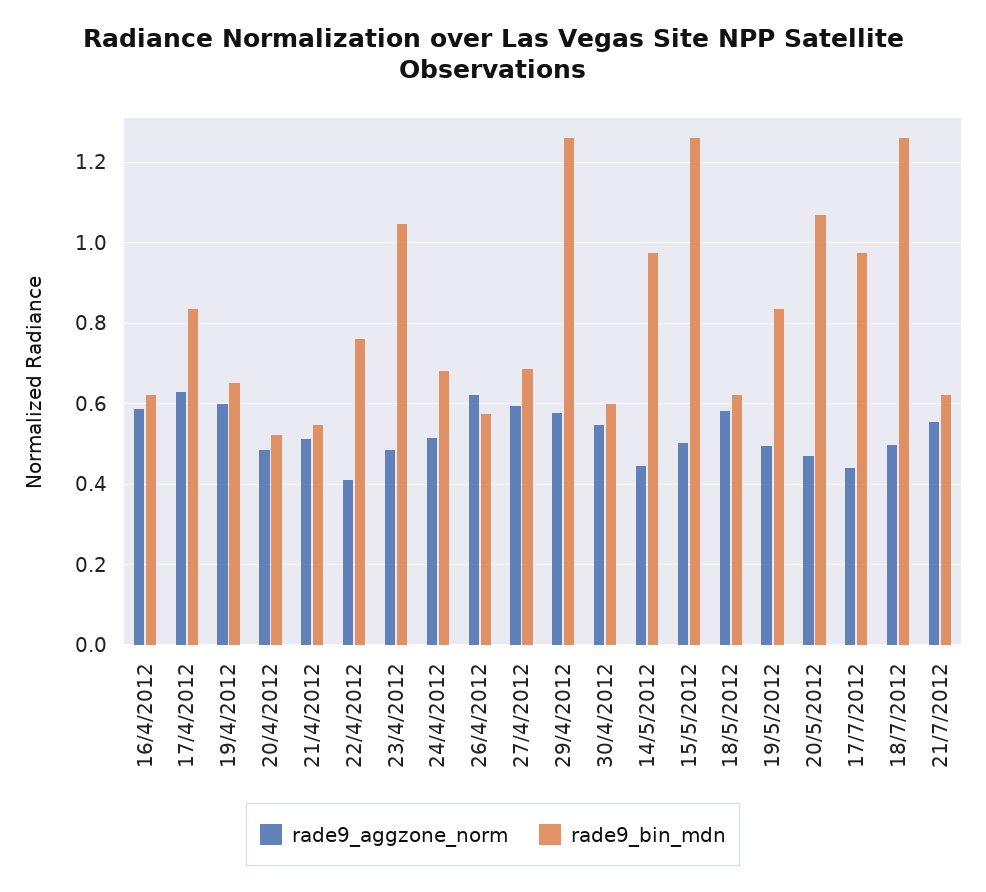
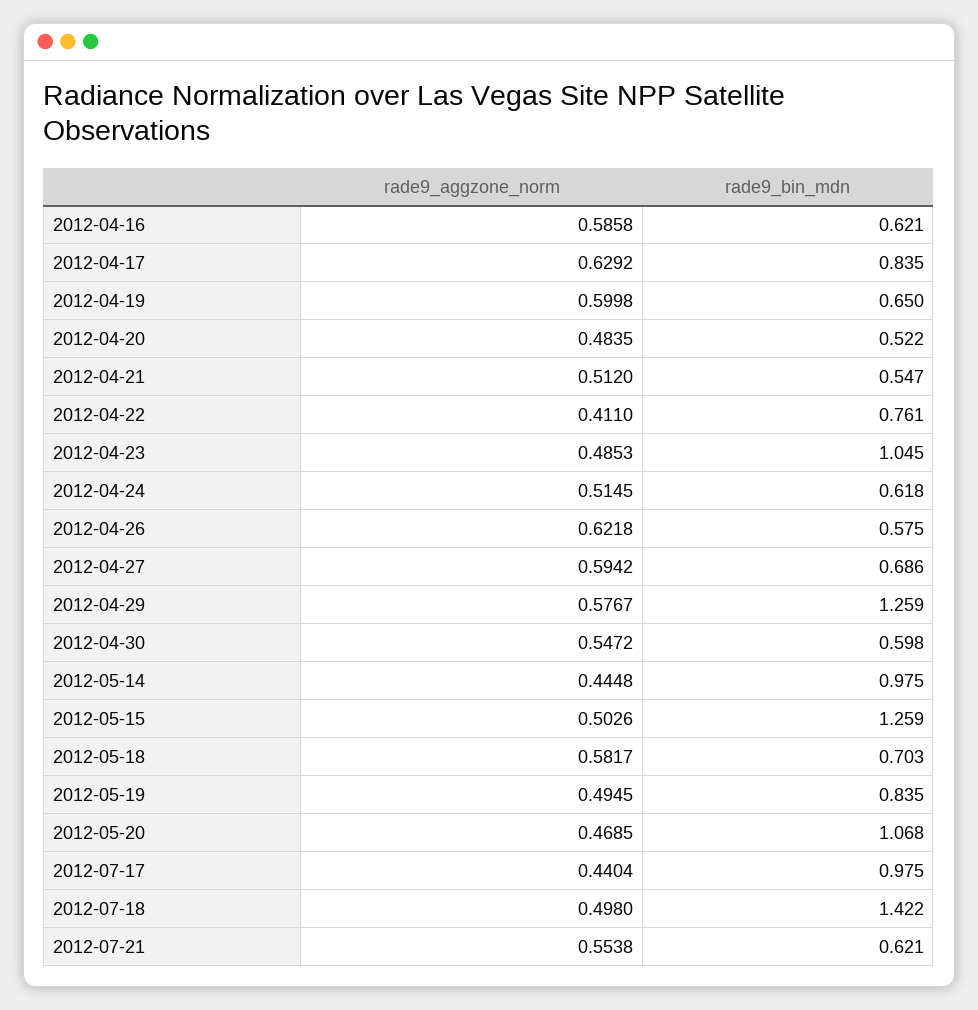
  {
    "rade9_aggzone_norm": {
      "16/4/2012": 0.5858,
      "17/4/2012": 0.6292,
      "19/4/2012": 0.5998,
      "20/4/2012": 0.4835,
      "21/4/2012": 0.512,
      "22/4/2012": 0.411,
      "23/4/2012": 0.4853,
      "24/4/2012": 0.5145,
      "26/4/2012": 0.6218,
      "27/4/2012": 0.5942,
      "29/4/2012": 0.5767,
      "30/4/2012": 0.5472,
      "14/5/2012": 0.4448,
      "15/5/2012": 0.5026,
      "18/5/2012": 0.5817,
      "19/5/2012": 0.4945,
      "20/5/2012": 0.4685,
      "17/7/2012": 0.4404,
      "18/7/2012": 0.498,
      "21/7/2012": 0.5538
    },
    "rade9_bin_mdn": {
      "16/4/2012": 0.621,
      "17/4/2012": 0.835,
      "19/4/2012": 0.65,
      "20/4/2012": 0.522,
      "21/4/2012": 0.547,
      "22/4/2012": 0.761,
      "23/4/2012": 1.045,
-     "24/4/2012": 0.68,
+     "24/4/2012": 0.618,
      "26/4/2012": 0.575,
      "27/4/2012": 0.686,
      "29/4/2012": 1.259,
      "30/4/2012": 0.598,
      "14/5/2012": 0.975,
      "15/5/2012": 1.259,
-     "18/5/2012": 0.62,
+     "18/5/2012": 0.703,
      "19/5/2012": 0.835,
      "20/5/2012": 1.068,
      "17/7/2012": 0.975,
-     "18/7/2012": 1.26,
+     "18/7/2012": 1.422,
      "21/7/2012": 0.621
    }
  }

